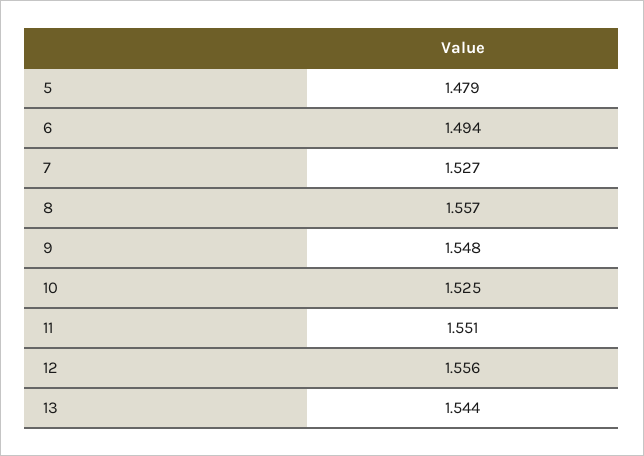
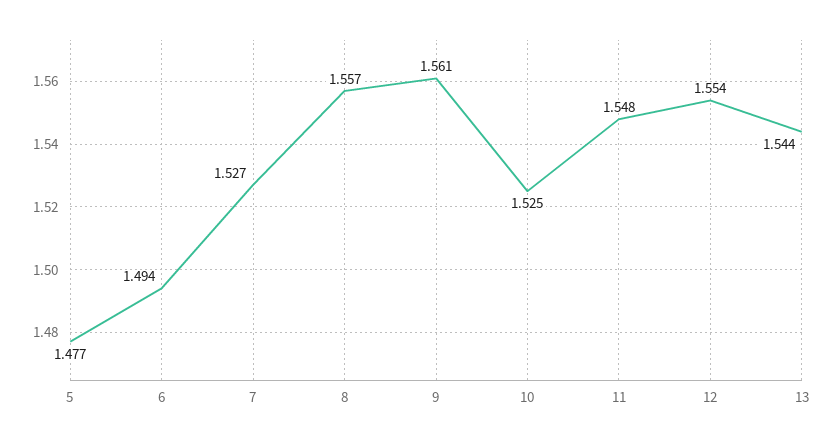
  {
-   "5": 1.479,
+   "5": 1.477,
    "6": 1.494,
    "7": 1.527,
    "8": 1.557,
-   "9": 1.548,
+   "9": 1.561,
    "10": 1.525,
-   "11": 1.551,
+   "11": 1.548,
-   "12": 1.556,
+   "12": 1.554,
    "13": 1.544
  }

